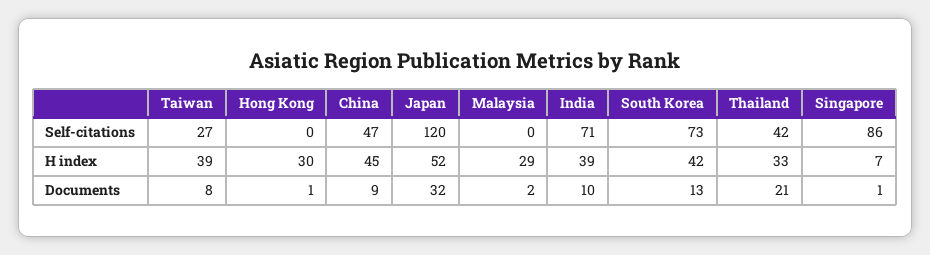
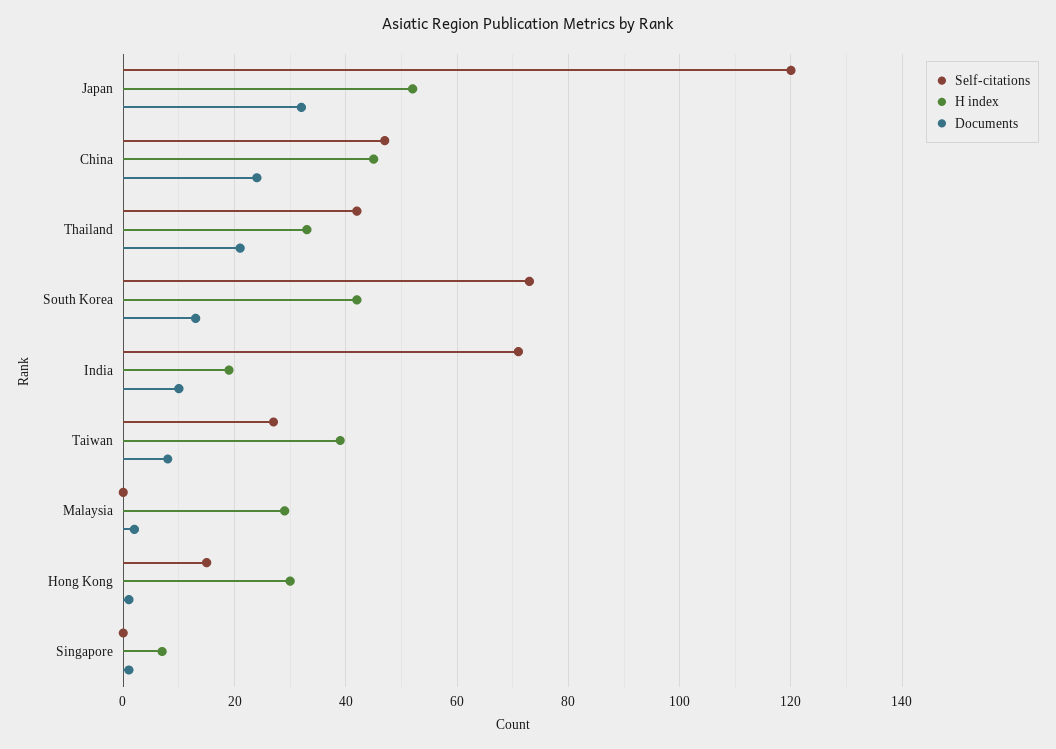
  {
    "Self-citations": {
      "Taiwan": 27,
-     "Hong Kong": 0,
+     "Hong Kong": 15,
      "China": 47,
      "Japan": 120,
      "Malaysia": 0,
      "India": 71,
      "South Korea": 73,
      "Thailand": 42,
-     "Singapore": 86
+     "Singapore": 0
    },
    "H index": {
      "Taiwan": 39,
      "Hong Kong": 30,
      "China": 45,
      "Japan": 52,
      "Malaysia": 29,
-     "India": 39,
+     "India": 20,
      "South Korea": 42,
      "Thailand": 33,
      "Singapore": 7
    },
    "Documents": {
      "Taiwan": 8,
      "Hong Kong": 1,
-     "China": 9,
+     "China": 25,
      "Japan": 32,
      "Malaysia": 2,
      "India": 10,
      "South Korea": 13,
      "Thailand": 21,
      "Singapore": 1
    }
  }

